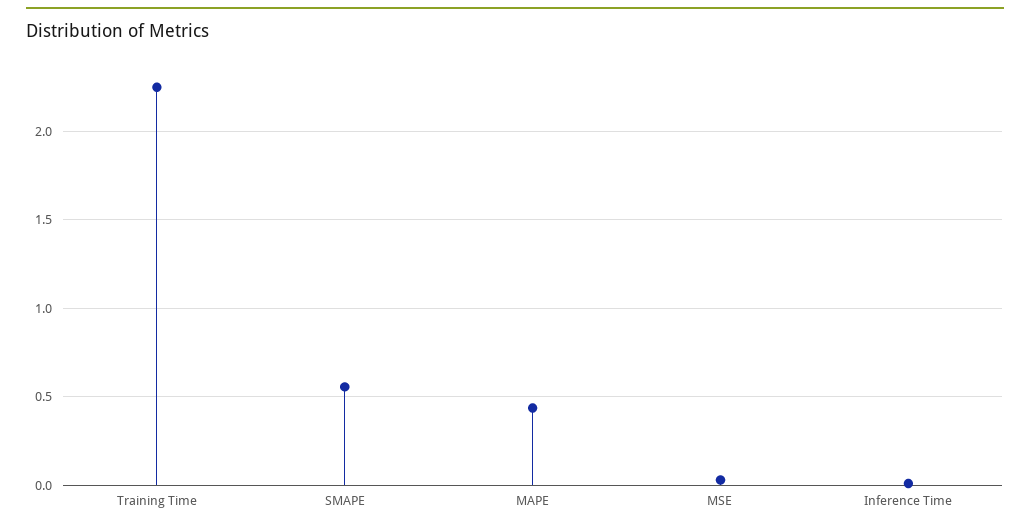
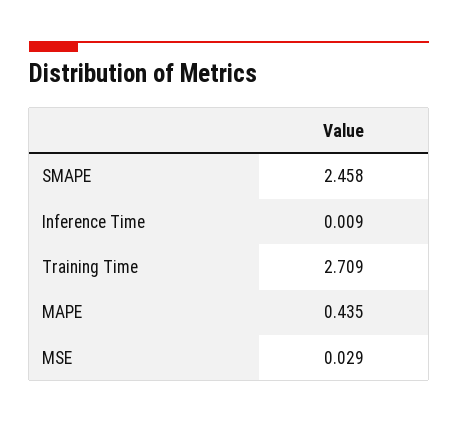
  {
-   "Training Time": 2.25,
+   "Training Time": 2.709,
-   "SMAPE": 0.55,
+   "SMAPE": 2.458,
    "MAPE": 0.435,
    "MSE": 0.029,
    "Inference Time": 0.009
  }

